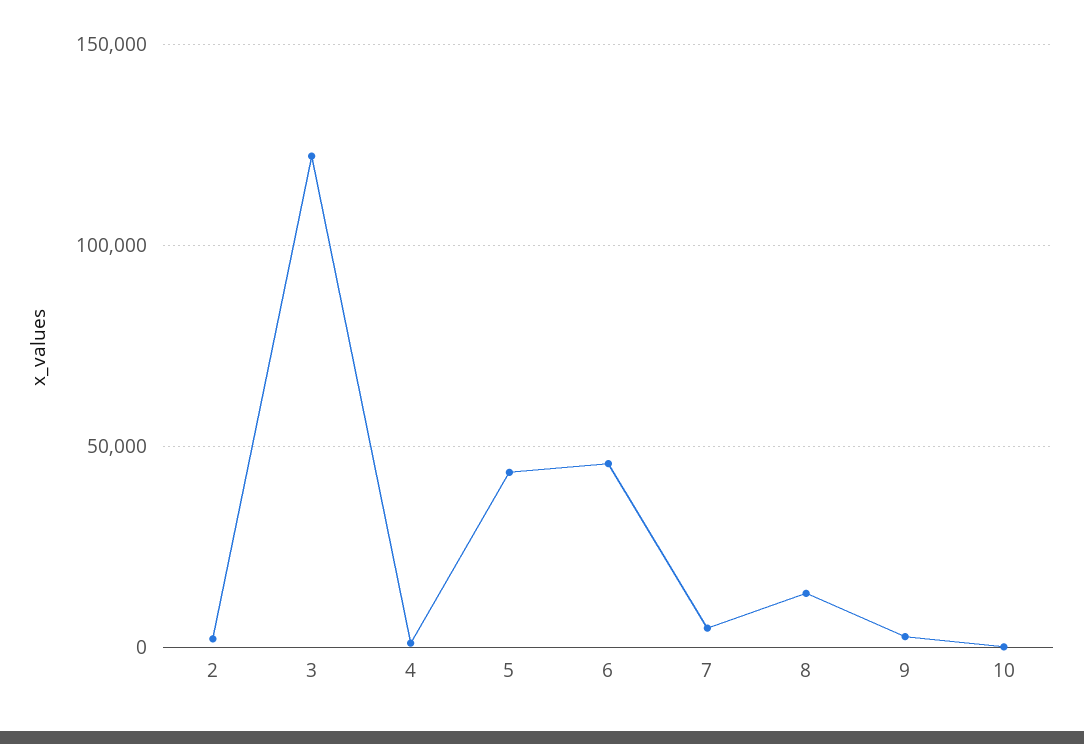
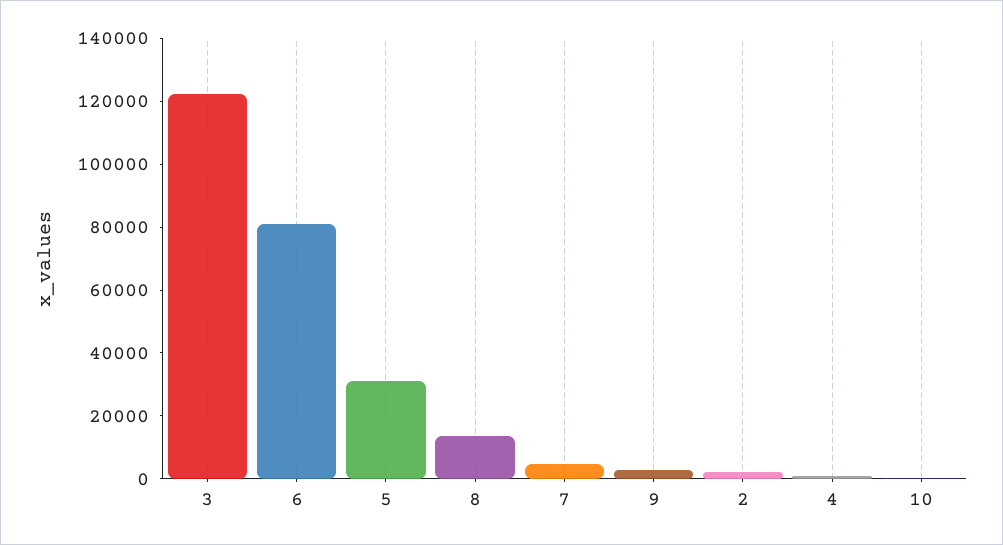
  {
    "2": 0,
    "3": 120000,
    "4": 0,
-   "5": 45000,
+   "5": 30000,
-   "6": 45000,
+   "6": 80000,
    "7": 5000,
    "8": 15000,
    "9": 5000,
    "10": 0
  }

